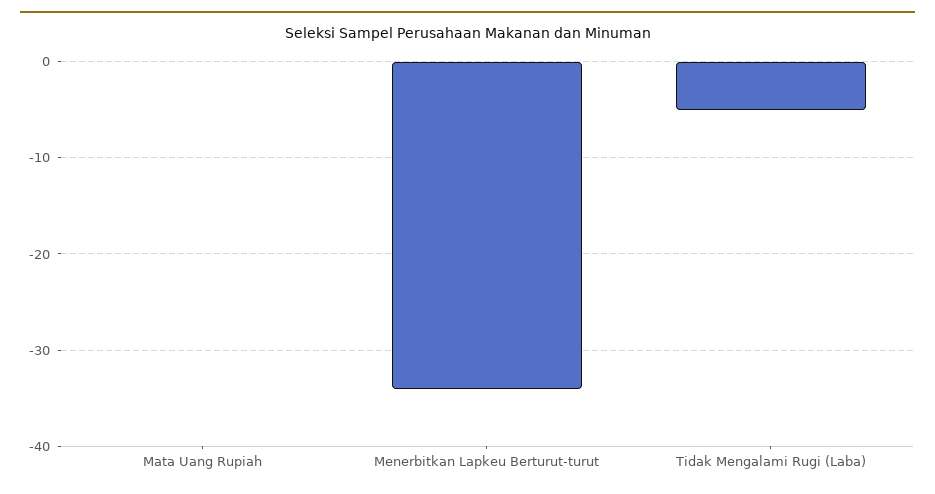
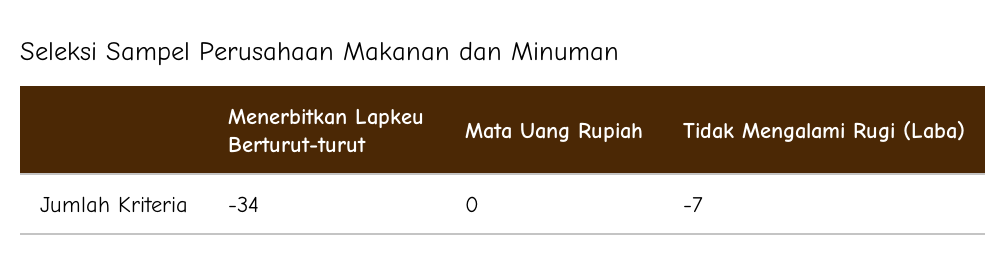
  {
    "Mata Uang Rupiah": 0,
    "Menerbitkan Lapkeu Berturut-turut": -34,
-   "Tidak Mengalami Rugi (Laba)": -5
+   "Tidak Mengalami Rugi (Laba)": -7
  }

